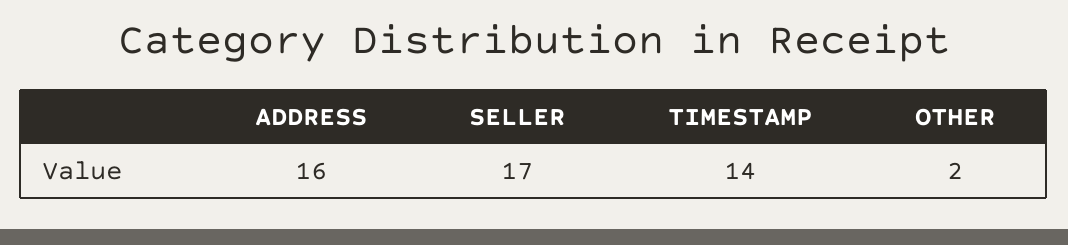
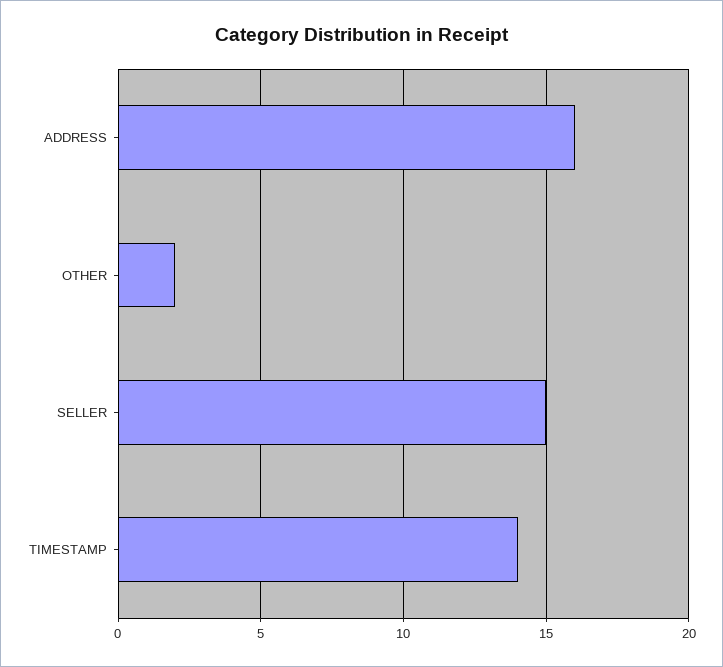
  {
    "ADDRESS": 16,
-   "SELLER": 17,
+   "SELLER": 15,
    "TIMESTAMP": 14,
    "OTHER": 2
  }

